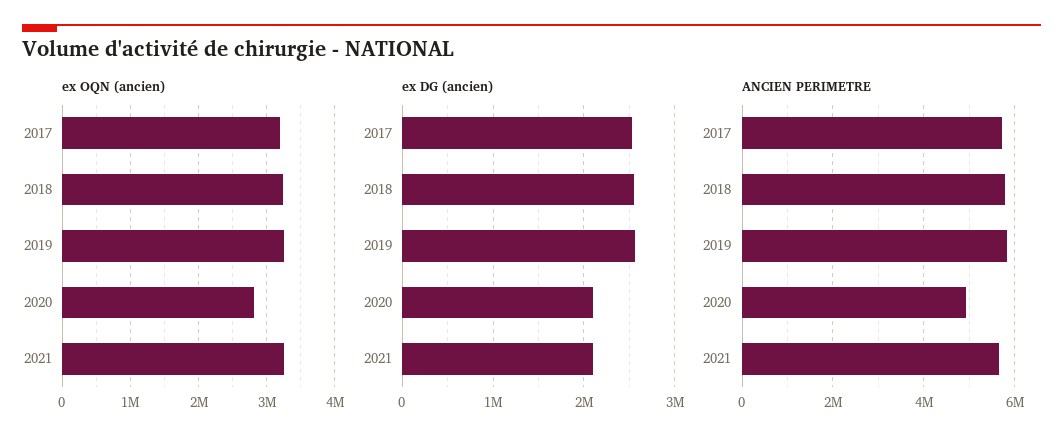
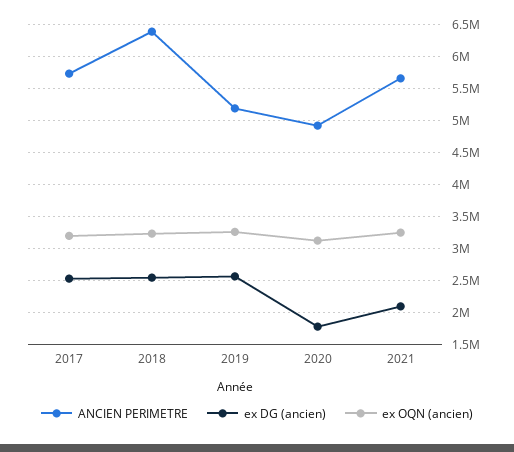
  {
    "ex OQN (ancien)": {
      "2017": 3200000,
      "2018": 3200000,
      "2019": 3300000,
-     "2020": 2800000,
+     "2020": 3100000,
      "2021": 3300000
    },
    "ex DG (ancien)": {
      "2017": 2500000,
      "2018": 2500000,
      "2019": 2600000,
-     "2020": 2100000,
+     "2020": 1800000,
      "2021": 2100000
    },
    "ANCIEN PERIMETRE": {
      "2017": 5700000,
-     "2018": 5800000,
+     "2018": 6400000,
-     "2019": 5800000,
+     "2019": 5200000,
      "2020": 4900000,
      "2021": 5700000
    }
  }

